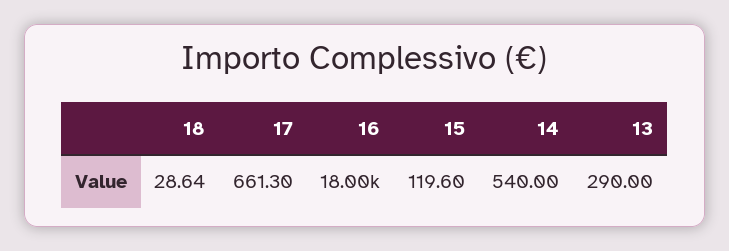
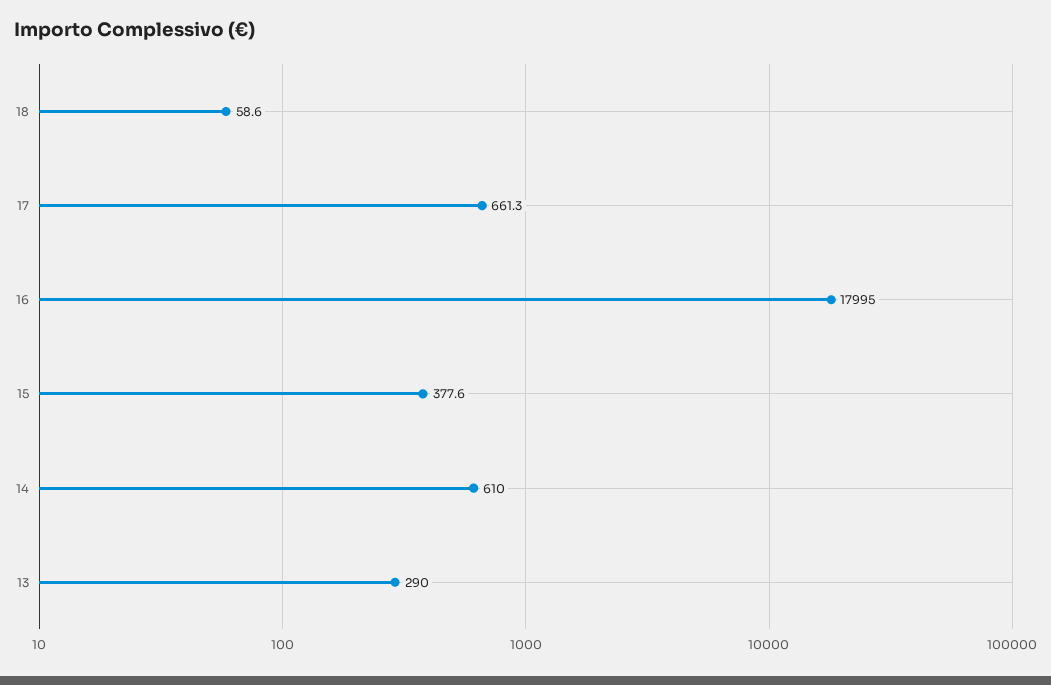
  {
-   "18": 28.64,
+   "18": 58.6,
    "17": 661.3,
    "16": 17995,
-   "15": 119.6,
+   "15": 377.6,
-   "14": 540,
+   "14": 610,
    "13": 290
  }

